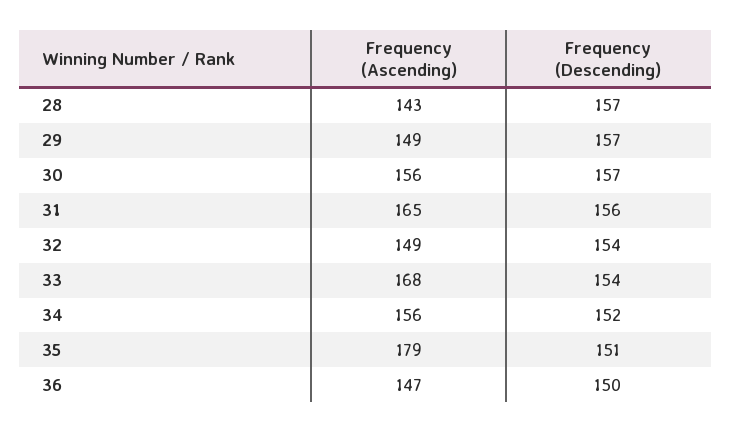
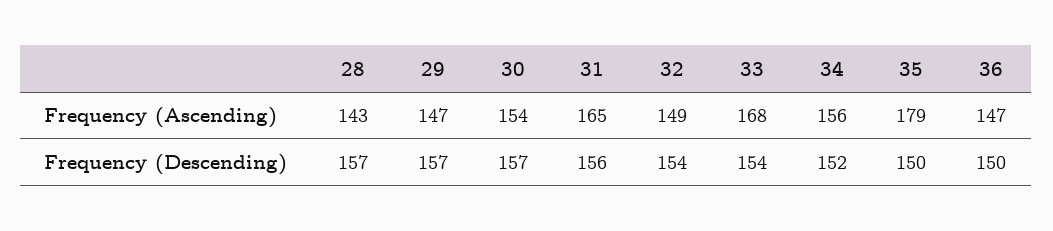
  {
    "Frequency (Ascending)": {
      "28": 143,
-     "29": 149,
+     "29": 147,
-     "30": 156,
+     "30": 154,
      "31": 165,
      "32": 149,
      "33": 168,
      "34": 156,
      "35": 179,
      "36": 147
    },
    "Frequency (Descending)": {
      "28": 157,
      "29": 157,
      "30": 157,
      "31": 156,
      "32": 154,
      "33": 154,
      "34": 152,
-     "35": 151,
+     "35": 150,
      "36": 150
    }
  }

